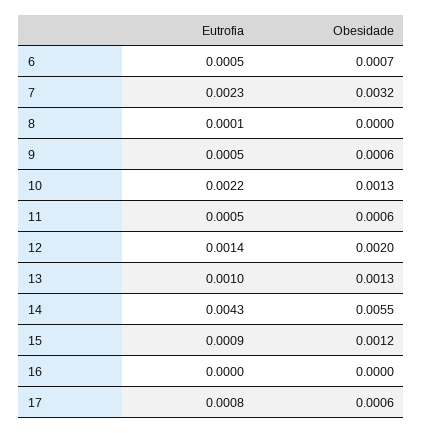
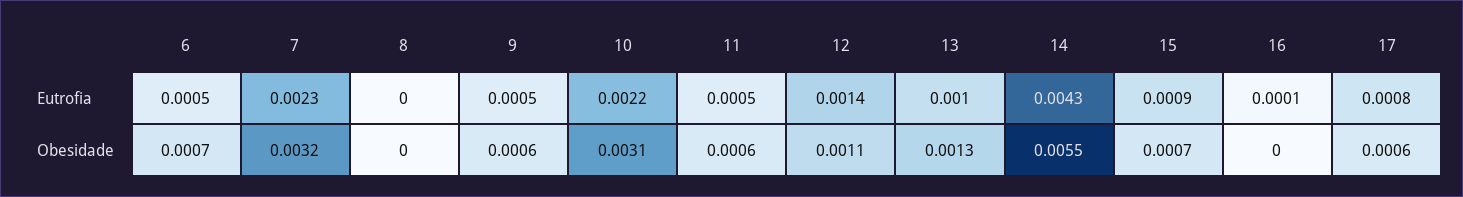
  {
    "Eutrofia": {
      "6": 0.0005,
      "7": 0.0023,
-     "8": 0.0001,
+     "8": 0,
      "9": 0.0005,
      "10": 0.0022,
      "11": 0.0005,
      "12": 0.0014,
      "13": 0.001,
      "14": 0.0043,
      "15": 0.0009,
-     "16": 0,
+     "16": 0.0001,
      "17": 0.0008
    },
    "Obesidade": {
      "6": 0.0007,
      "7": 0.0032,
      "8": 0,
      "9": 0.0006,
-     "10": 0.0013,
+     "10": 0.0031,
      "11": 0.0006,
-     "12": 0.002,
+     "12": 0.0011,
      "13": 0.0013,
      "14": 0.0055,
-     "15": 0.0012,
+     "15": 0.0007,
      "16": 0,
      "17": 0.0006
    }
  }

